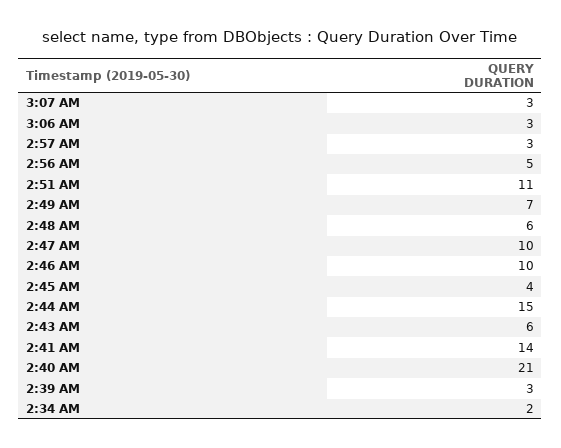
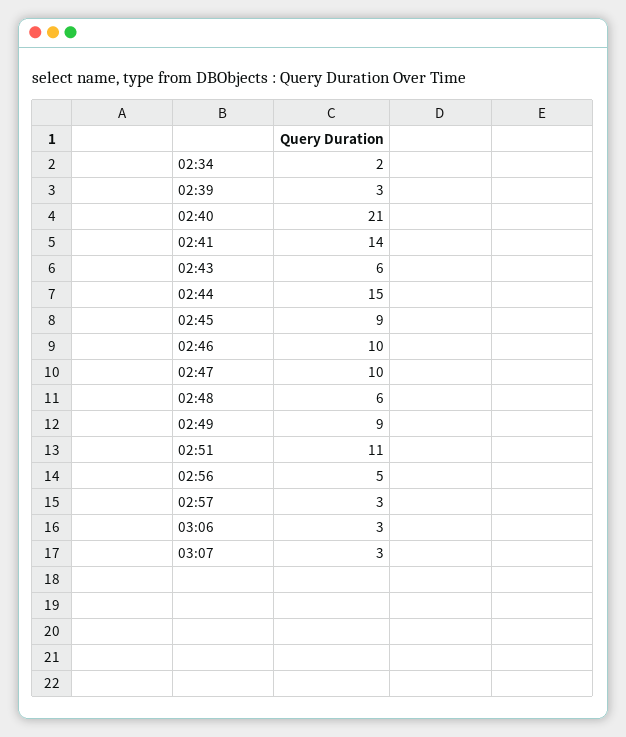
  {
    "3:07 AM": 3,
    "3:06 AM": 3,
    "2:57 AM": 3,
    "2:56 AM": 5,
    "2:51 AM": 11,
-   "2:49 AM": 7,
+   "2:49 AM": 9,
    "2:48 AM": 6,
    "2:47 AM": 10,
    "2:46 AM": 10,
-   "2:45 AM": 4,
+   "2:45 AM": 9,
    "2:44 AM": 15,
    "2:43 AM": 6,
    "2:41 AM": 14,
    "2:40 AM": 21,
    "2:39 AM": 3,
    "2:34 AM": 2
  }

